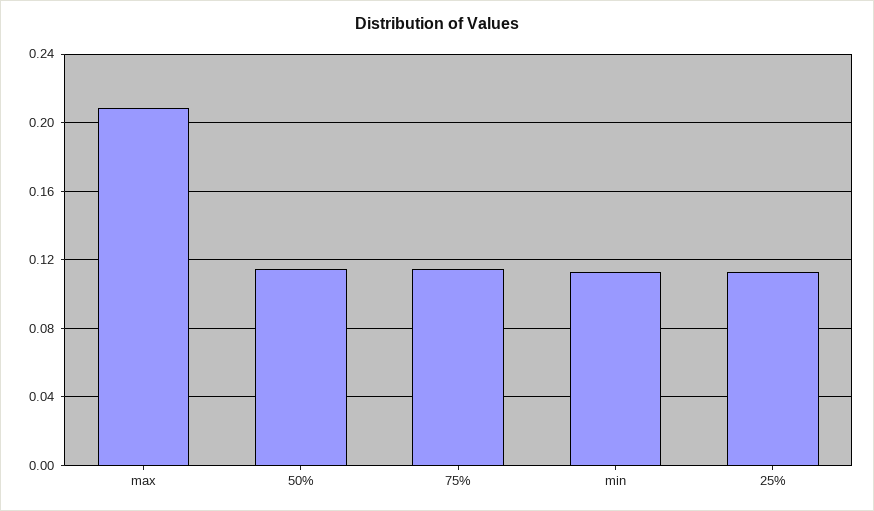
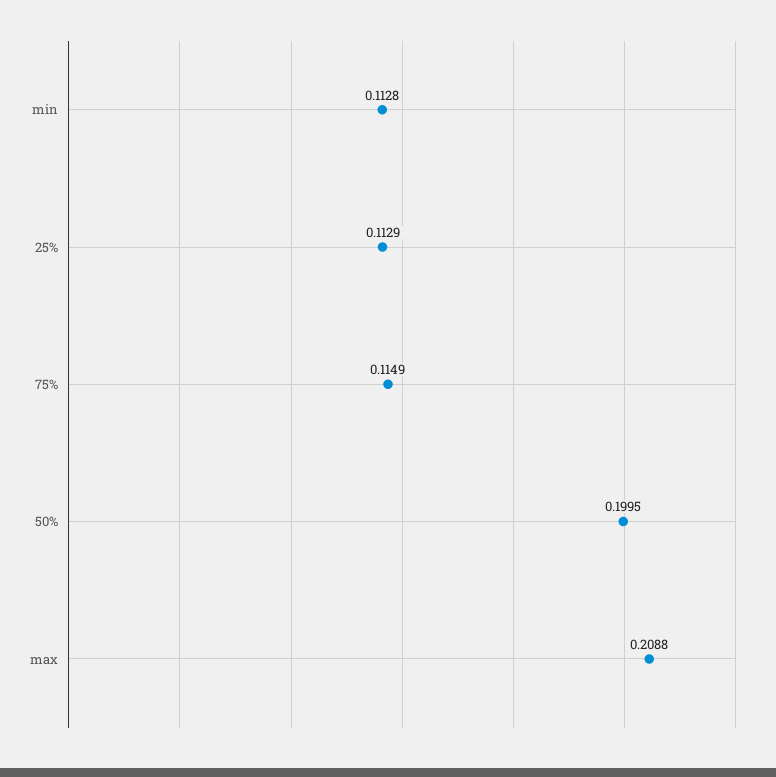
  {
    "max": 0.2088,
-   "50%": 0.115,
+   "50%": 0.1995,
    "75%": 0.1149,
    "min": 0.1128,
    "25%": 0.1129
  }

